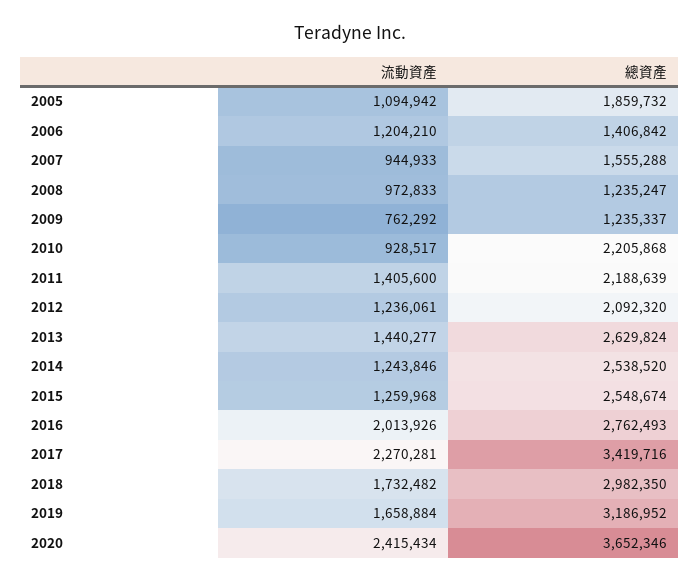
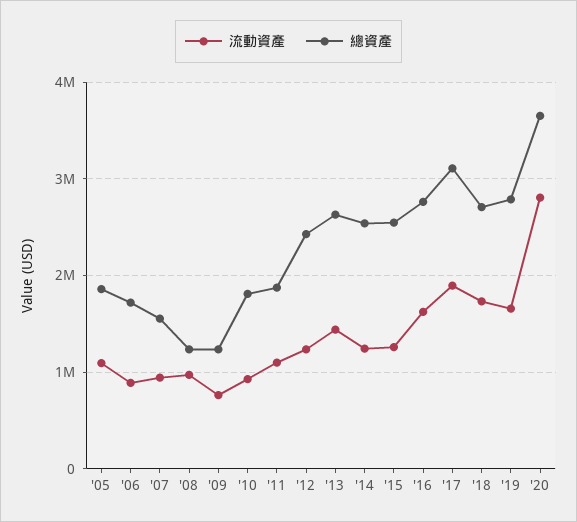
  {
    "流動資產": {
      "2005": 1094942,
-     "2006": 1204210,
+     "2006": 900000,
      "2007": 944933,
      "2008": 972833,
      "2009": 762292,
      "2010": 928517,
-     "2011": 1405600,
+     "2011": 1100000,
      "2012": 1236061,
      "2013": 1440277,
      "2014": 1243846,
      "2015": 1259968,
-     "2016": 2013926,
+     "2016": 1600000,
-     "2017": 2270281,
+     "2017": 1900000,
      "2018": 1732482,
      "2019": 1658884,
-     "2020": 2415434
+     "2020": 2800000
    },
    "總資產": {
      "2005": 1859732,
-     "2006": 1406842,
+     "2006": 1700000,
      "2007": 1555288,
      "2008": 1235247,
      "2009": 1235337,
-     "2010": 2205868,
+     "2010": 1800000,
-     "2011": 2188639,
+     "2011": 1900000,
-     "2012": 2092320,
+     "2012": 2400000,
      "2013": 2629824,
      "2014": 2538520,
      "2015": 2548674,
      "2016": 2762493,
-     "2017": 3419716,
+     "2017": 3100000,
-     "2018": 2982350,
+     "2018": 2700000,
-     "2019": 3186952,
+     "2019": 2800000,
      "2020": 3652346
    }
  }

